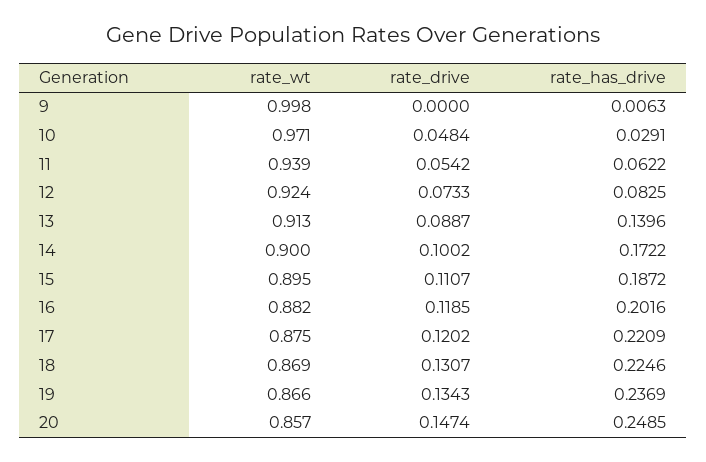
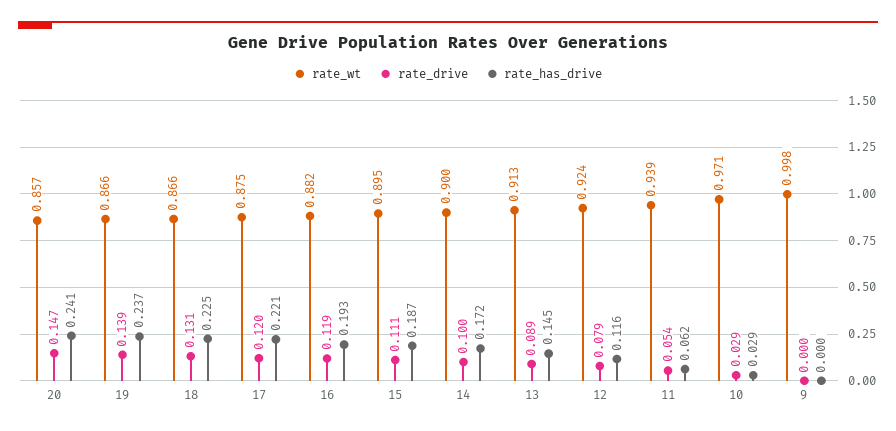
  {
    "rate_wt": {
      "9": 0.998,
      "10": 0.971,
      "11": 0.939,
      "12": 0.924,
      "13": 0.913,
      "14": 0.9,
      "15": 0.895,
      "16": 0.882,
      "17": 0.875,
-     "18": 0.869,
+     "18": 0.866,
      "19": 0.866,
      "20": 0.857
    },
    "rate_drive": {
      "9": 0,
-     "10": 0.0484,
+     "10": 0.029,
      "11": 0.0542,
-     "12": 0.0733,
+     "12": 0.079,
      "13": 0.0887,
      "14": 0.1002,
      "15": 0.1107,
      "16": 0.1185,
      "17": 0.1202,
      "18": 0.1307,
-     "19": 0.1343,
+     "19": 0.139,
      "20": 0.1474
    },
    "rate_has_drive": {
-     "9": 0.0063,
+     "9": 0,
      "10": 0.0291,
      "11": 0.0622,
-     "12": 0.0825,
+     "12": 0.116,
-     "13": 0.1396,
+     "13": 0.145,
      "14": 0.1722,
      "15": 0.1872,
-     "16": 0.2016,
+     "16": 0.193,
      "17": 0.2209,
      "18": 0.2246,
      "19": 0.2369,
-     "20": 0.2485
+     "20": 0.241
    }
  }

